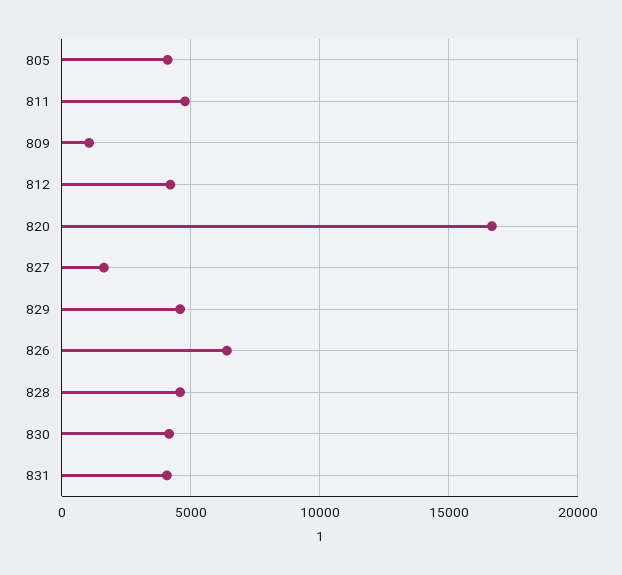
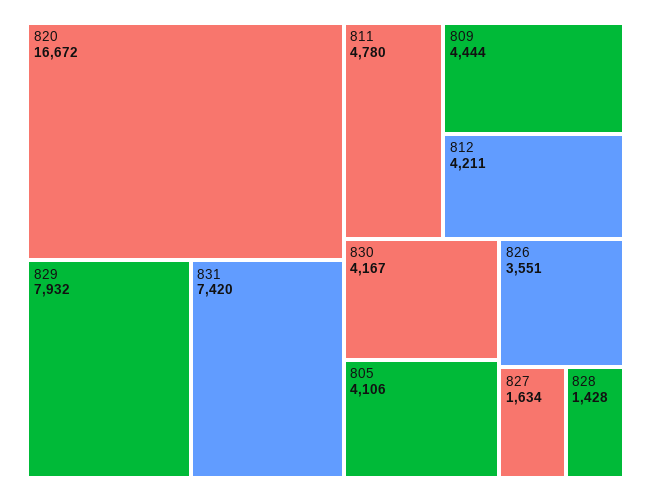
  {
    "805": 4106,
    "811": 4780,
-   "809": 1000,
+   "809": 4444,
    "812": 4211,
    "820": 16672,
    "827": 1634,
-   "829": 4500,
+   "829": 7932,
-   "826": 6500,
+   "826": 3551,
-   "828": 4500,
+   "828": 1428,
    "830": 4167,
-   "831": 4000
+   "831": 7420
  }

